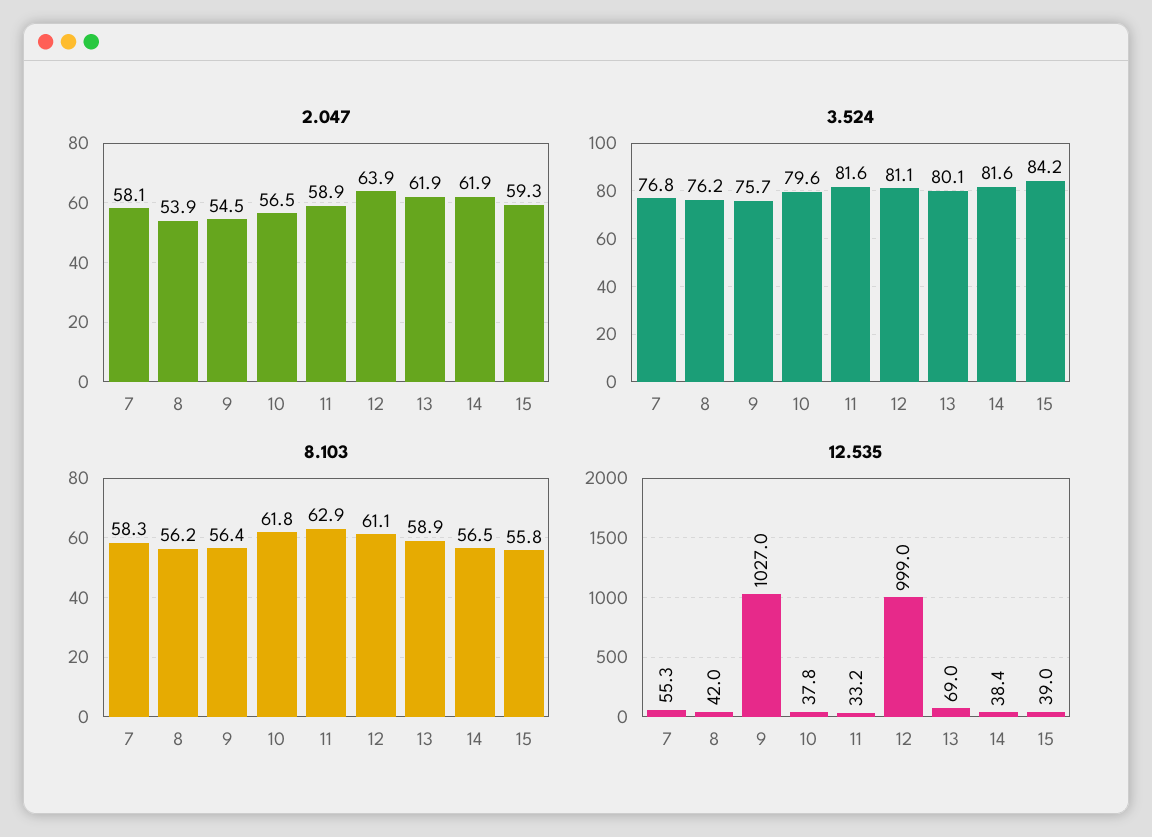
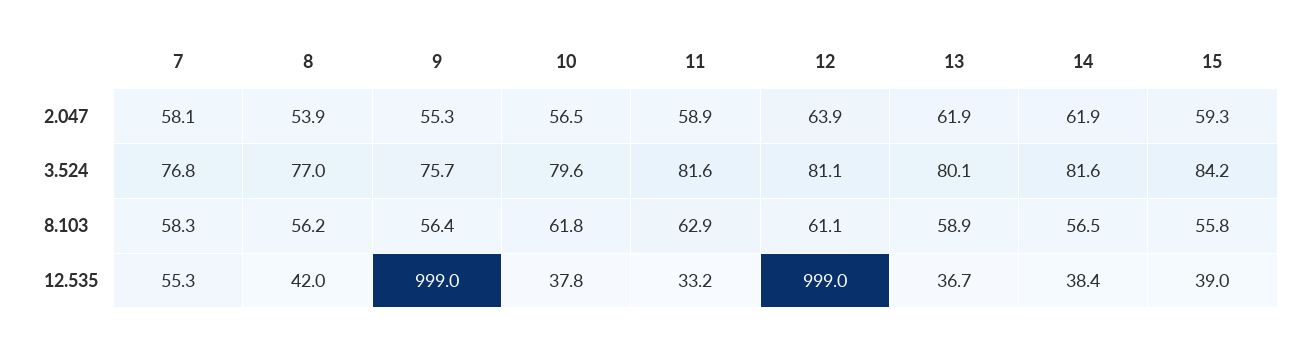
  {
    "2.047": {
      "7": 58.1,
      "8": 53.9,
-     "9": 54.5,
+     "9": 55.3,
      "10": 56.5,
      "11": 58.9,
      "12": 63.9,
      "13": 61.9,
      "14": 61.9,
      "15": 59.3
    },
    "3.524": {
      "7": 76.8,
-     "8": 76.2,
+     "8": 77,
      "9": 75.7,
      "10": 79.6,
      "11": 81.6,
      "12": 81.1,
      "13": 80.1,
      "14": 81.6,
      "15": 84.2
    },
    "8.103": {
      "7": 58.3,
      "8": 56.2,
      "9": 56.4,
      "10": 61.8,
      "11": 62.9,
      "12": 61.1,
      "13": 58.9,
      "14": 56.5,
      "15": 55.8
    },
    "12.535": {
      "7": 55.3,
      "8": 42,
-     "9": 1027,
+     "9": 999,
      "10": 37.8,
      "11": 33.2,
      "12": 999,
-     "13": 69,
+     "13": 36.7,
      "14": 38.4,
      "15": 39
    }
  }

